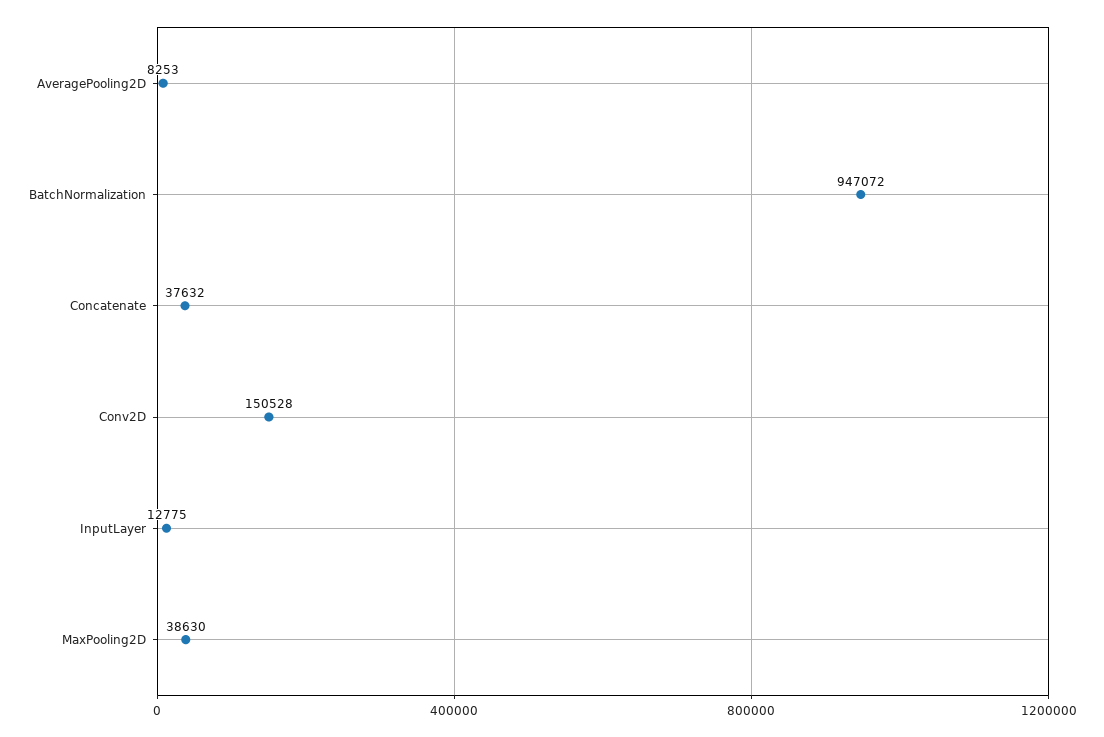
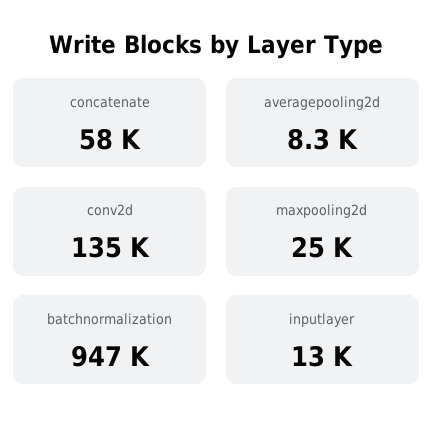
  {
    "AveragePooling2D": 8253,
    "BatchNormalization": 947072,
-   "Concatenate": 37632,
+   "Concatenate": 58000,
-   "Conv2D": 150528,
+   "Conv2D": 135000,
    "InputLayer": 12775,
-   "MaxPooling2D": 38630
+   "MaxPooling2D": 25000
  }

